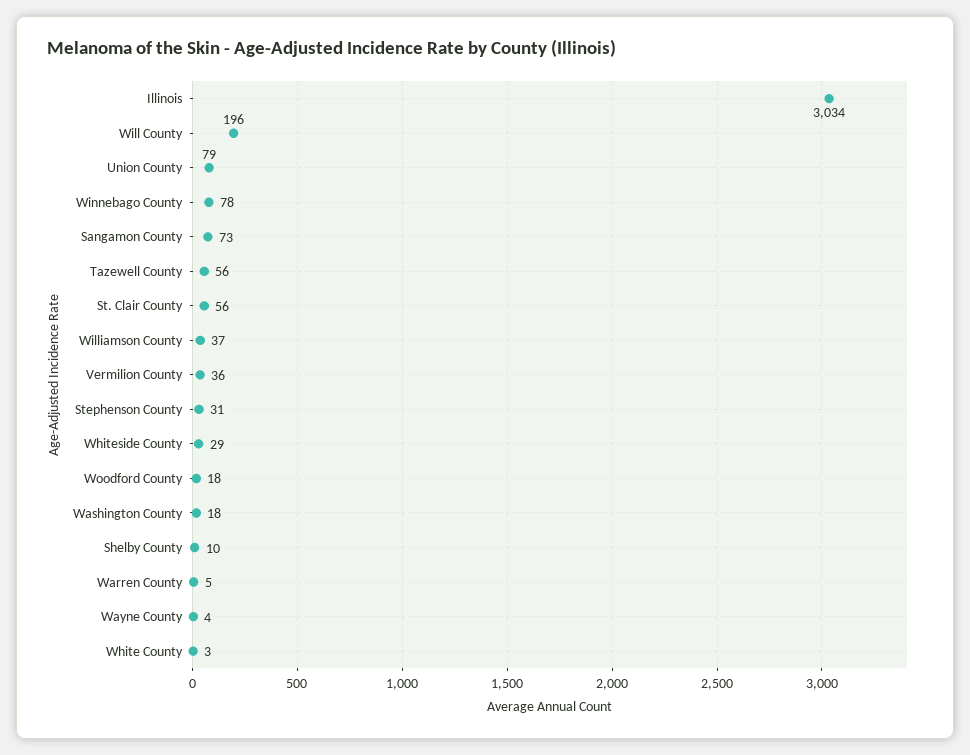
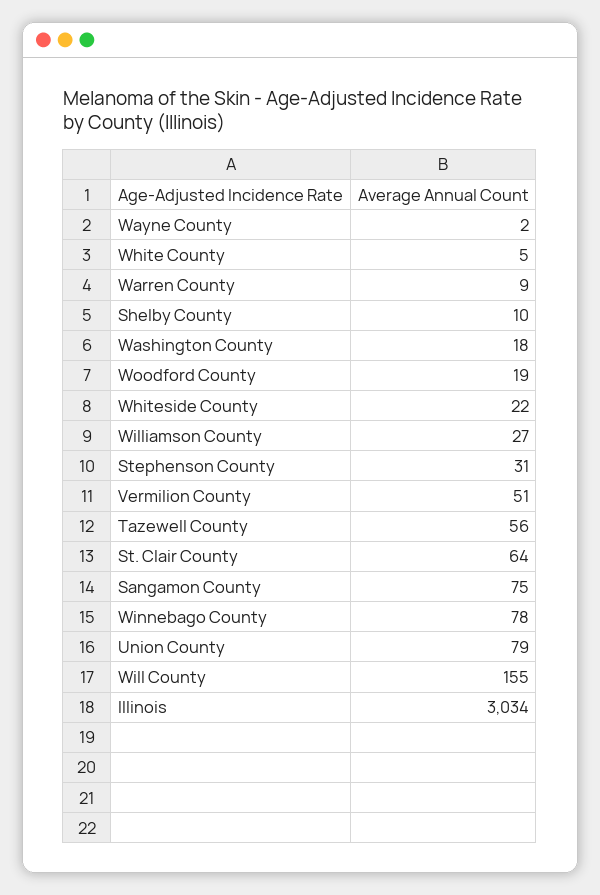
  {
    "Illinois": 3034,
-   "Will County": 196,
+   "Will County": 155,
    "Union County": 79,
    "Winnebago County": 78,
-   "Sangamon County": 73,
+   "Sangamon County": 75,
    "Tazewell County": 56,
-   "St. Clair County": 56,
+   "St. Clair County": 64,
-   "Williamson County": 37,
+   "Williamson County": 27,
-   "Vermilion County": 36,
+   "Vermilion County": 51,
    "Stephenson County": 31,
-   "Whiteside County": 29,
+   "Whiteside County": 22,
-   "Woodford County": 18,
+   "Woodford County": 19,
    "Washington County": 18,
    "Shelby County": 10,
-   "Warren County": 5,
+   "Warren County": 9,
-   "Wayne County": 4,
+   "Wayne County": 2,
-   "White County": 3
+   "White County": 5
  }

